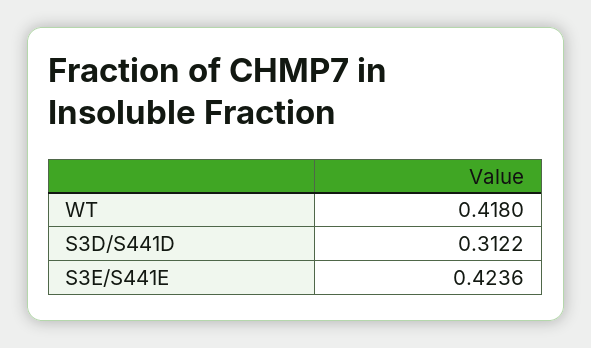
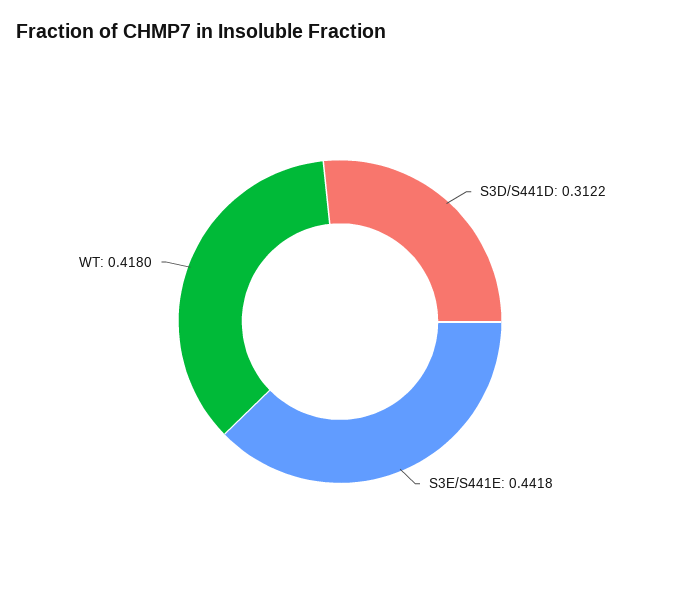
  {
    "WT": 0.418,
    "S3D/S441D": 0.3122,
-   "S3E/S441E": 0.4236
+   "S3E/S441E": 0.4418
  }

